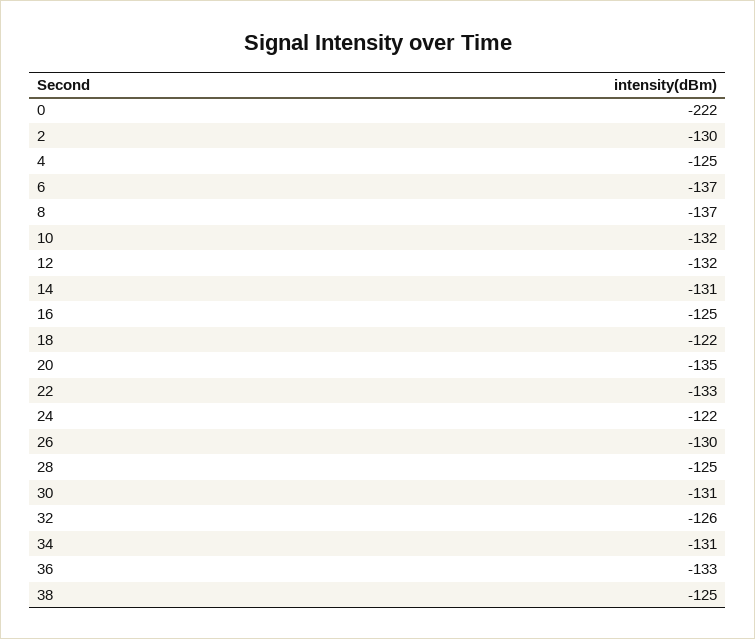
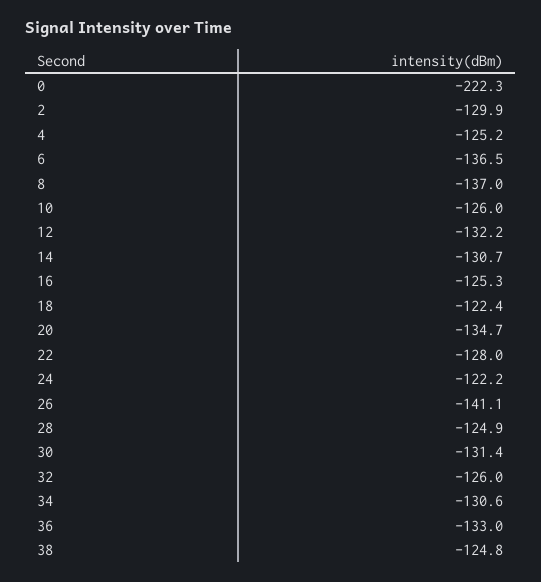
  {
    "0": -222.3,
    "2": -129.9,
    "4": -125.2,
    "6": -136.5,
    "8": -137,
-   "10": -132,
+   "10": -126,
    "12": -132.2,
    "14": -130.7,
    "16": -125.3,
    "18": -122.4,
    "20": -134.7,
-   "22": -133,
+   "22": -128,
    "24": -122.2,
-   "26": -130,
+   "26": -141.1,
    "28": -124.9,
    "30": -131.4,
    "32": -126,
    "34": -130.6,
    "36": -133,
    "38": -124.8
  }

